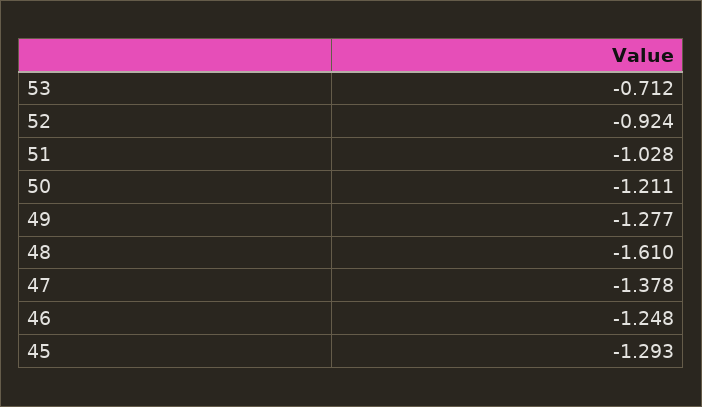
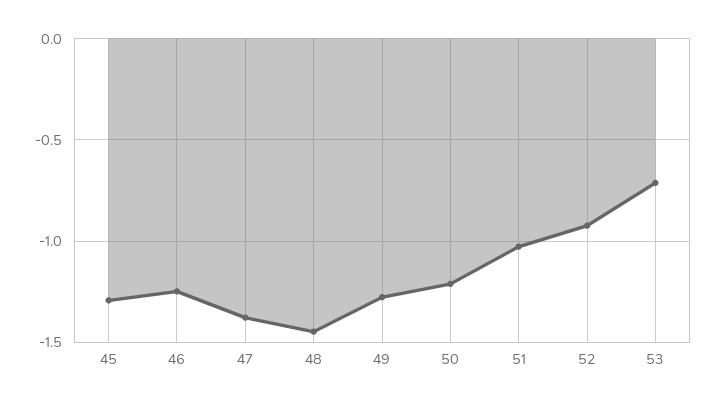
  {
    "53": -0.712,
    "52": -0.924,
    "51": -1.028,
    "50": -1.211,
    "49": -1.277,
-   "48": -1.61,
+   "48": -1.45,
    "47": -1.378,
    "46": -1.248,
    "45": -1.293
  }

